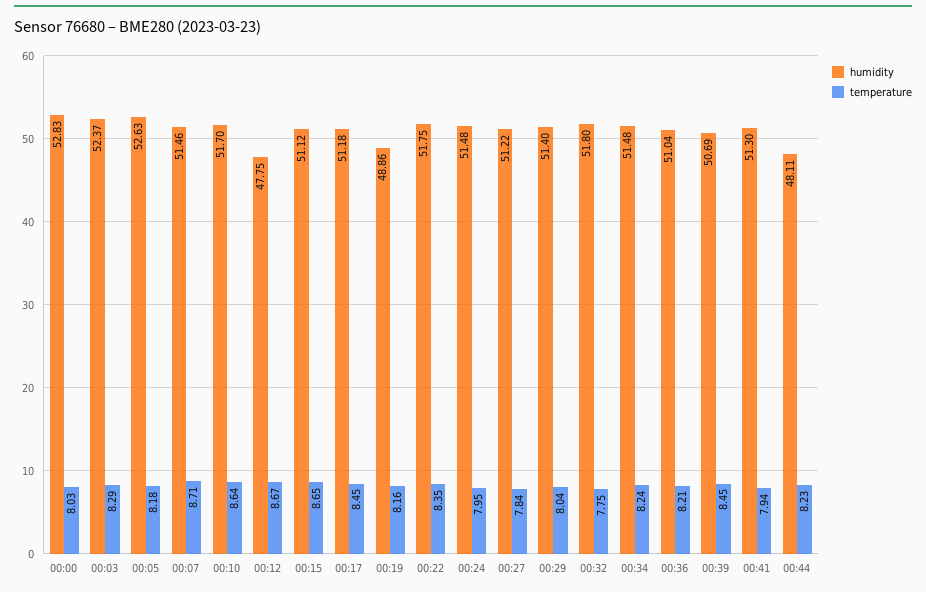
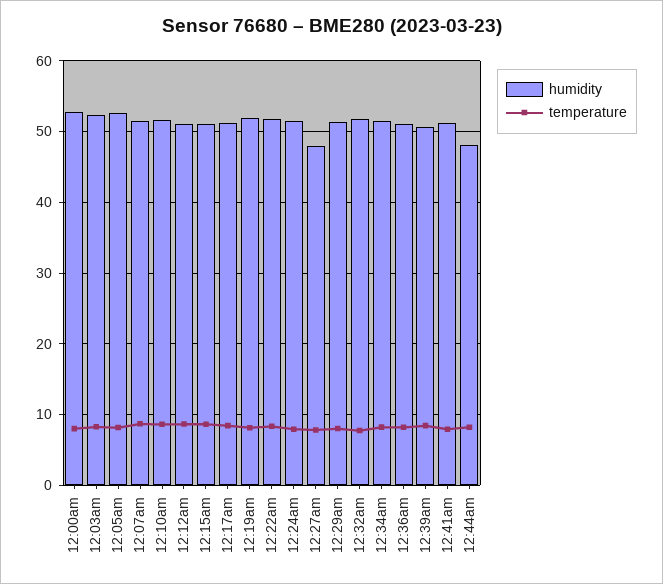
  {
    "humidity": {
      "00:00": 52.83,
      "00:03": 52.37,
      "00:05": 52.63,
      "00:07": 51.46,
      "00:10": 51.7,
-     "00:12": 47.75,
+     "00:12": 51,
      "00:15": 51.12,
      "00:17": 51.18,
-     "00:19": 48.86,
+     "00:19": 52,
      "00:22": 51.75,
      "00:24": 51.48,
-     "00:27": 51.22,
+     "00:27": 48,
      "00:29": 51.4,
      "00:32": 51.8,
      "00:34": 51.48,
      "00:36": 51.04,
      "00:39": 50.69,
      "00:41": 51.3,
      "00:44": 48.11
    },
    "temperature": {
      "00:00": 8.03,
      "00:03": 8.29,
      "00:05": 8.18,
      "00:07": 8.71,
      "00:10": 8.64,
      "00:12": 8.67,
      "00:15": 8.65,
      "00:17": 8.45,
      "00:19": 8.16,
      "00:22": 8.35,
      "00:24": 7.95,
      "00:27": 7.84,
      "00:29": 8.04,
      "00:32": 7.75,
      "00:34": 8.24,
      "00:36": 8.21,
      "00:39": 8.45,
      "00:41": 7.94,
      "00:44": 8.23
    }
  }

